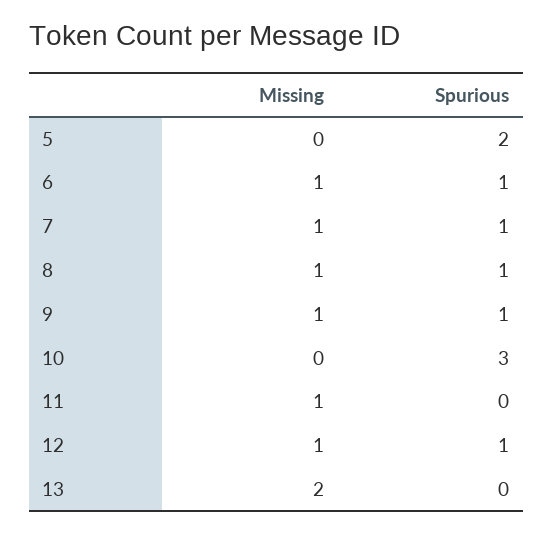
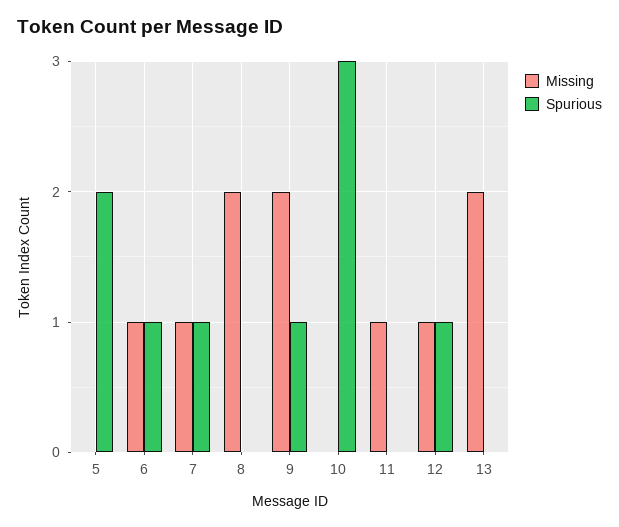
  {
    "Missing": {
      "5": 0,
      "6": 1,
      "7": 1,
-     "8": 1,
+     "8": 2,
-     "9": 1,
+     "9": 2,
      "10": 0,
      "11": 1,
      "12": 1,
      "13": 2
    },
    "Spurious": {
      "5": 2,
      "6": 1,
      "7": 1,
-     "8": 1,
+     "8": 0,
      "9": 1,
      "10": 3,
      "11": 0,
      "12": 1,
      "13": 0
    }
  }

